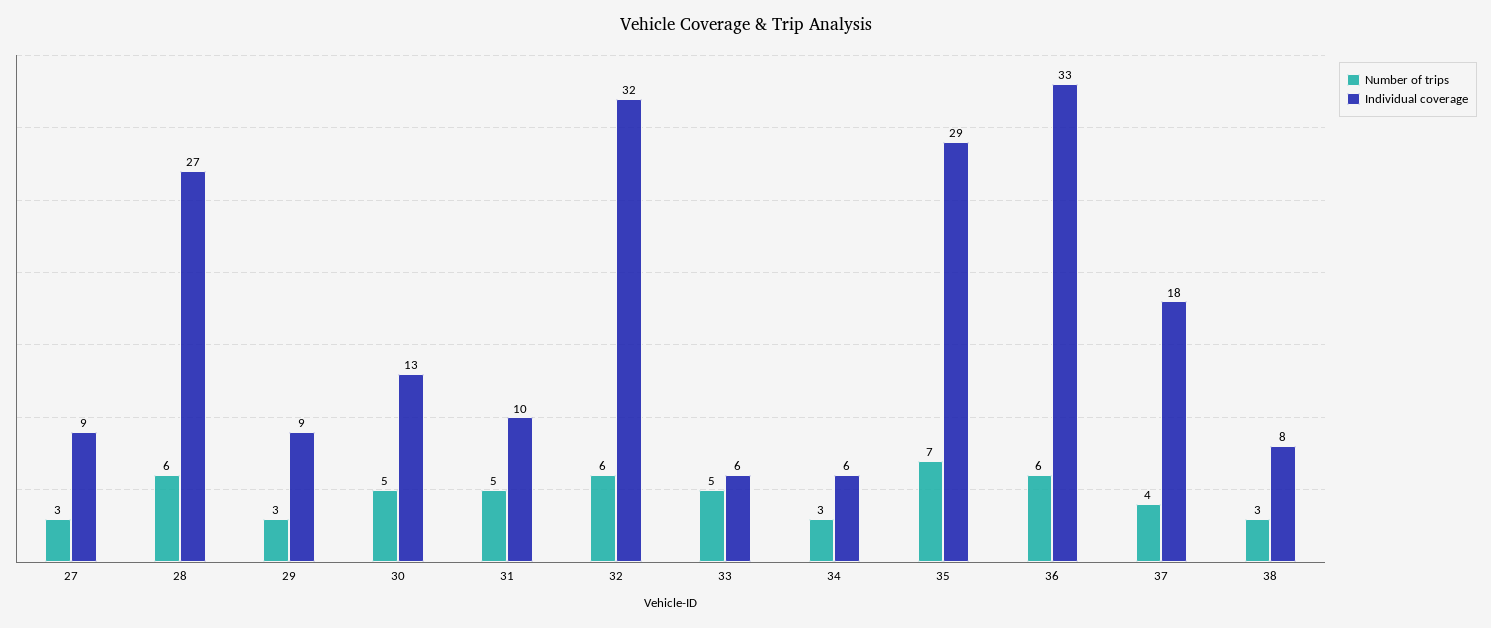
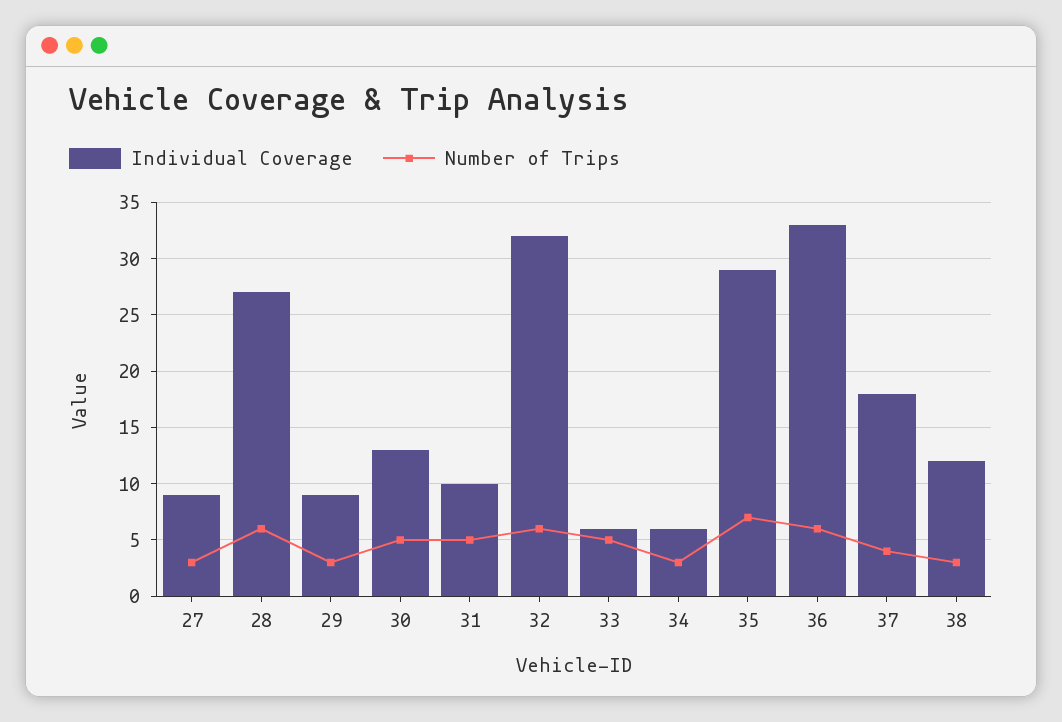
  {
    "Number of trips": {
      "27": 3,
      "28": 6,
      "29": 3,
      "30": 5,
      "31": 5,
      "32": 6,
      "33": 5,
      "34": 3,
      "35": 7,
      "36": 6,
      "37": 4,
      "38": 3
    },
    "Individual coverage": {
      "27": 9,
      "28": 27,
      "29": 9,
      "30": 13,
      "31": 10,
      "32": 32,
      "33": 6,
      "34": 6,
      "35": 29,
      "36": 33,
      "37": 18,
-     "38": 8
+     "38": 12
    }
  }

